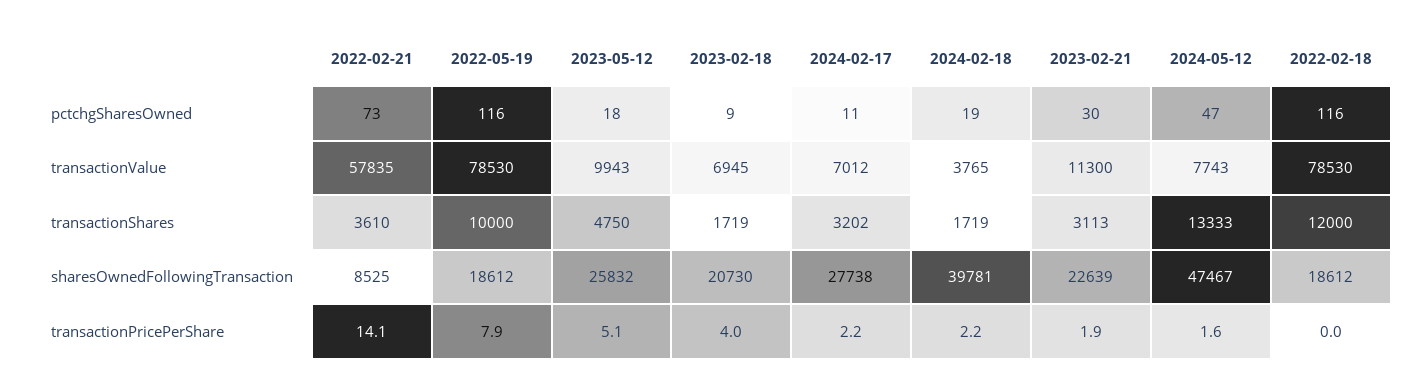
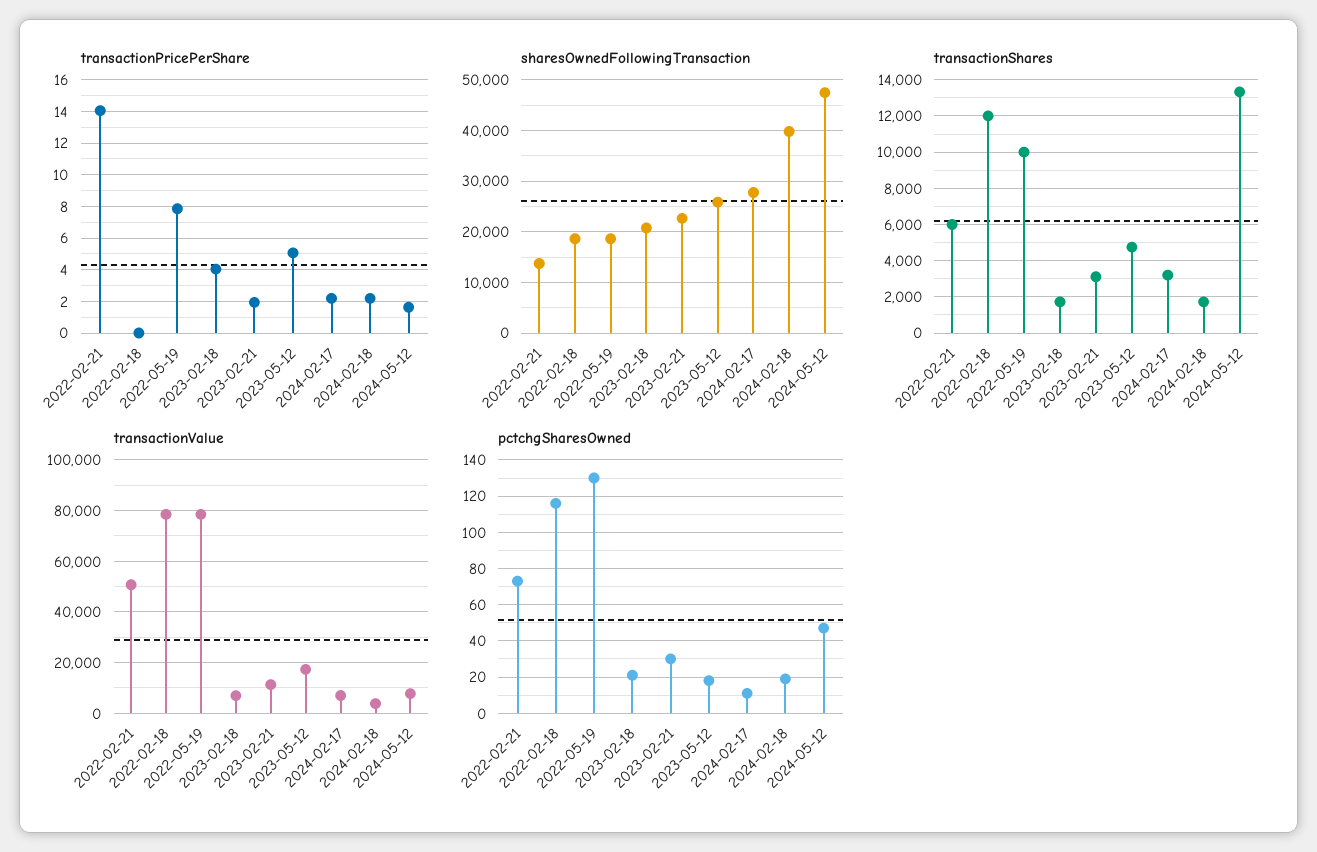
  {
    "pctchgSharesOwned": {
      "2022-02-21": 73,
-     "2022-05-19": 116,
+     "2022-05-19": 130,
      "2023-05-12": 18,
-     "2023-02-18": 9,
+     "2023-02-18": 20,
      "2024-02-17": 11,
      "2024-02-18": 19,
      "2023-02-21": 30,
      "2024-05-12": 47,
      "2022-02-18": 116
    },
    "transactionValue": {
-     "2022-02-21": 57835,
+     "2022-02-21": 50000,
      "2022-05-19": 78530,
-     "2023-05-12": 9943,
+     "2023-05-12": 17500,
      "2023-02-18": 6945,
      "2024-02-17": 7012,
      "2024-02-18": 3765,
      "2023-02-21": 11300,
      "2024-05-12": 7743,
      "2022-02-18": 78530
    },
    "transactionShares": {
-     "2022-02-21": 3610,
+     "2022-02-21": 6000,
      "2022-05-19": 10000,
      "2023-05-12": 4750,
      "2023-02-18": 1719,
      "2024-02-17": 3202,
      "2024-02-18": 1719,
      "2023-02-21": 3113,
      "2024-05-12": 13333,
      "2022-02-18": 12000
    },
    "sharesOwnedFollowingTransaction": {
-     "2022-02-21": 8525,
+     "2022-02-21": 14000,
      "2022-05-19": 18612,
      "2023-05-12": 25832,
      "2023-02-18": 20730,
      "2024-02-17": 27738,
      "2024-02-18": 39781,
      "2023-02-21": 22639,
      "2024-05-12": 47467,
      "2022-02-18": 18612
    },
    "transactionPricePerShare": {
      "2022-02-21": 14.1,
      "2022-05-19": 7.9,
      "2023-05-12": 5.1,
      "2023-02-18": 4,
      "2024-02-17": 2.2,
      "2024-02-18": 2.2,
      "2023-02-21": 1.9,
      "2024-05-12": 1.6,
      "2022-02-18": 0
    }
  }

